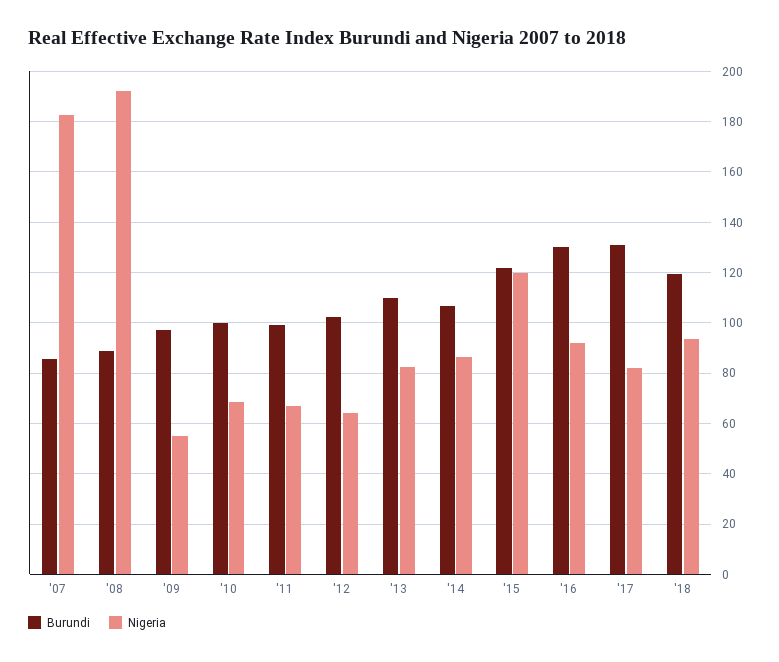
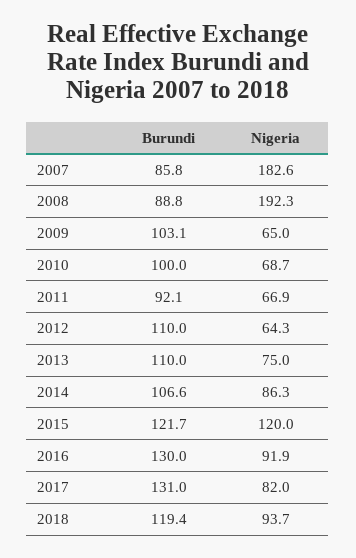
  {
    "Burundi": {
      "'07": 85.8,
      "'08": 88.8,
-     "'09": 97.5,
+     "'09": 103.1,
      "'10": 100,
-     "'11": 100,
+     "'11": 92.1,
-     "'12": 102.5,
+     "'12": 110,
      "'13": 110,
      "'14": 106.6,
      "'15": 121.7,
      "'16": 130,
      "'17": 131,
      "'18": 119.4
    },
    "Nigeria": {
      "'07": 182.6,
      "'08": 192.3,
-     "'09": 55,
+     "'09": 65,
      "'10": 68.7,
      "'11": 66.9,
      "'12": 64.3,
-     "'13": 82.5,
+     "'13": 75,
      "'14": 86.3,
      "'15": 120,
      "'16": 91.9,
      "'17": 82,
      "'18": 93.7
    }
  }

